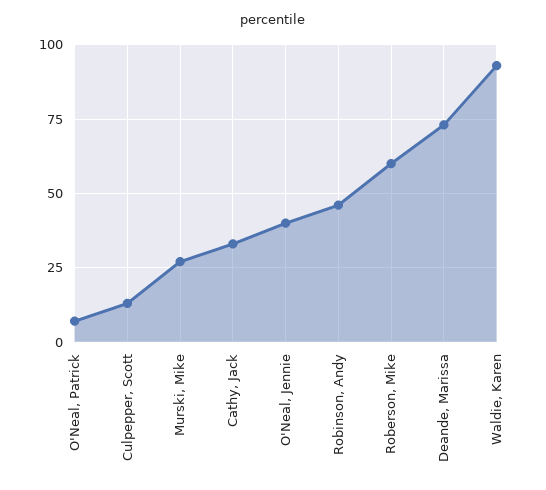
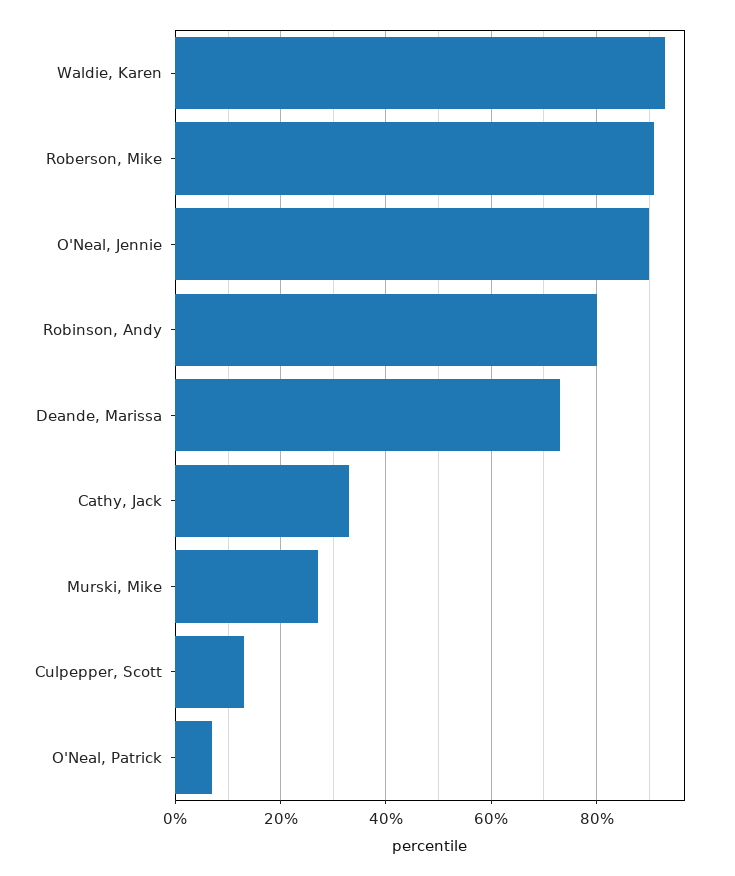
  {
    "O'Neal, Patrick": 5,
    "Culpepper, Scott": 15,
    "Murski, Mike": 25,
    "Cathy, Jack": 35,
-   "O'Neal, Jennie": 40,
+   "O'Neal, Jennie": 90,
-   "Robinson, Andy": 45,
+   "Robinson, Andy": 80,
-   "Roberson, Mike": 60,
+   "Roberson, Mike": 90,
    "Deande, Marissa": 75,
    "Waldie, Karen": 95
  }

